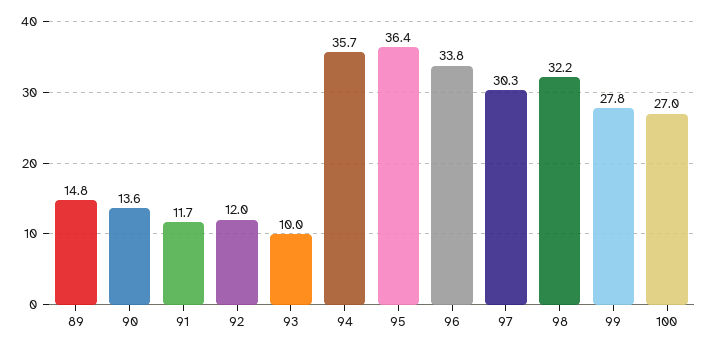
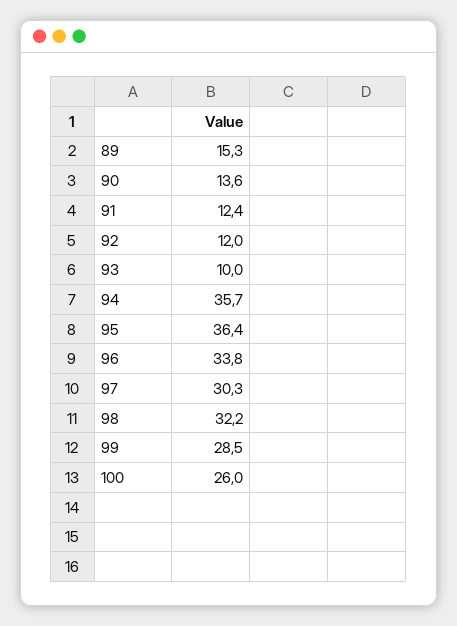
  {
-   "89": 14.8,
+   "89": 15.3,
    "90": 13.6,
-   "91": 11.7,
+   "91": 12.4,
    "92": 12,
    "93": 10,
    "94": 35.7,
    "95": 36.4,
    "96": 33.8,
    "97": 30.3,
    "98": 32.2,
-   "99": 27.8,
+   "99": 28.5,
-   "100": 27
+   "100": 26
  }

